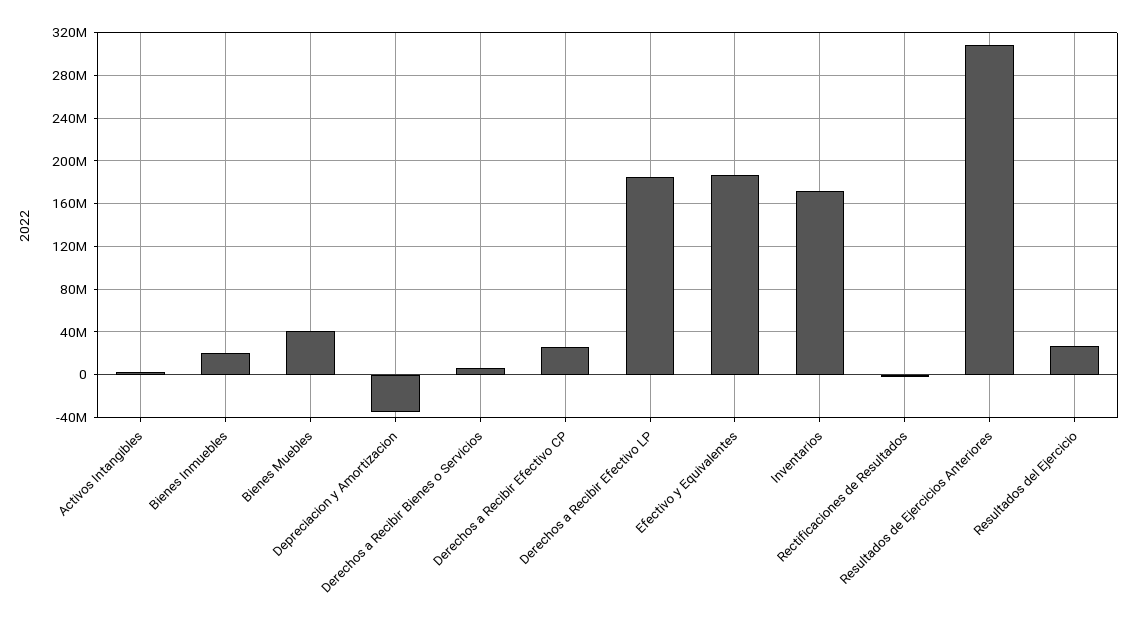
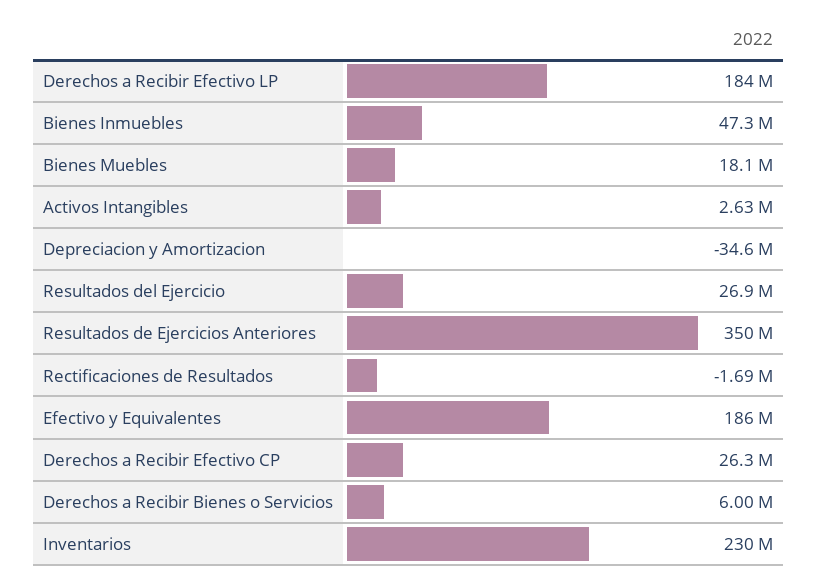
  {
    "Activos Intangibles": 2630000,
-   "Bienes Inmuebles": 20000000,
+   "Bienes Inmuebles": 47300000,
-   "Bienes Muebles": 40000000,
+   "Bienes Muebles": 18100000,
    "Depreciacion y Amortizacion": -34600000,
    "Derechos a Recibir Bienes o Servicios": 6000000,
    "Derechos a Recibir Efectivo CP": 26300000,
    "Derechos a Recibir Efectivo LP": 184000000,
    "Efectivo y Equivalentes": 186000000,
-   "Inventarios": 170000000,
+   "Inventarios": 230000000,
    "Rectificaciones de Resultados": -1690000,
-   "Resultados de Ejercicios Anteriores": 310000000,
+   "Resultados de Ejercicios Anteriores": 350000000,
    "Resultados del Ejercicio": 26900000
  }

